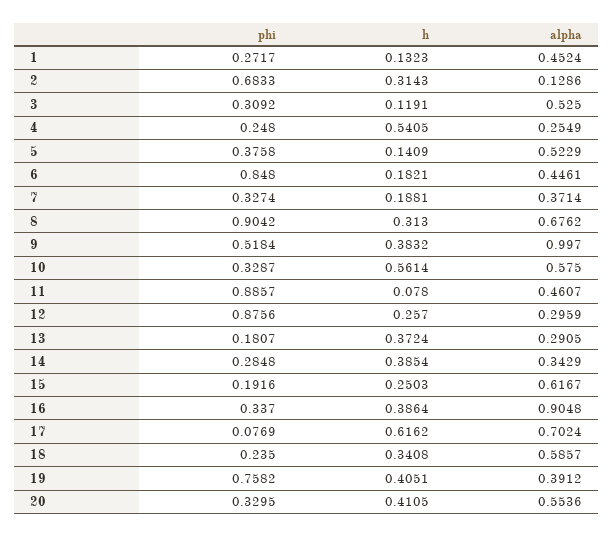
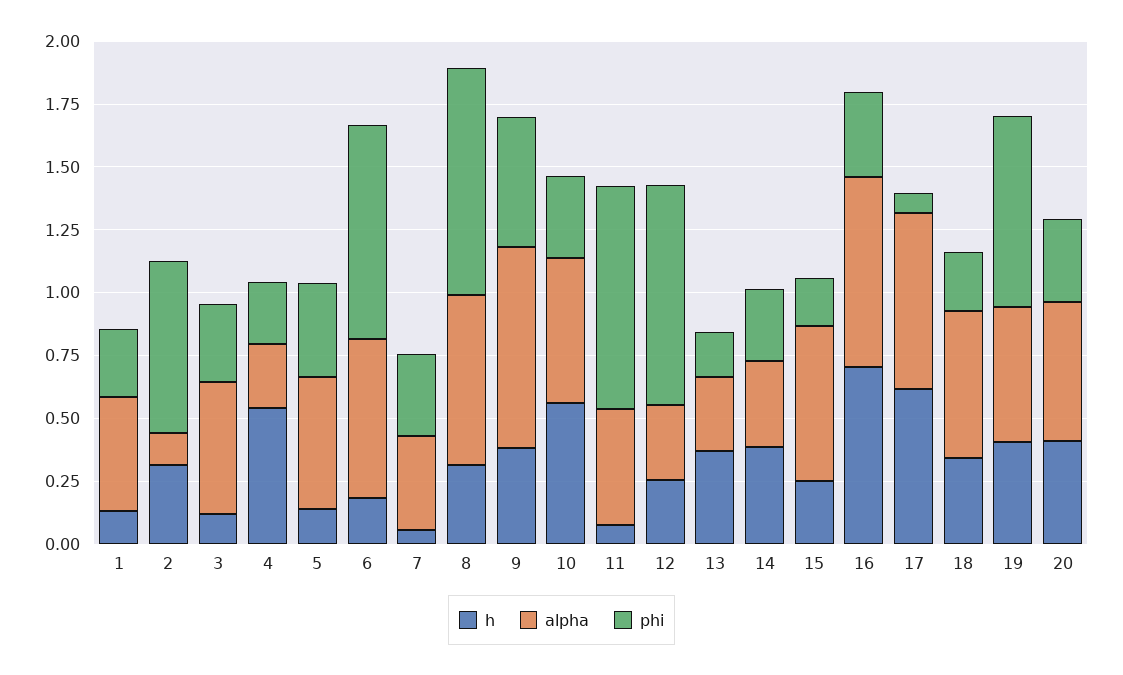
  {
    "phi": {
      "1": 0.2717,
      "2": 0.6833,
      "3": 0.3092,
      "4": 0.248,
      "5": 0.3758,
      "6": 0.848,
      "7": 0.3274,
      "8": 0.9042,
      "9": 0.5184,
      "10": 0.3287,
      "11": 0.8857,
      "12": 0.8756,
      "13": 0.1807,
      "14": 0.2848,
      "15": 0.1916,
      "16": 0.337,
      "17": 0.0769,
      "18": 0.235,
      "19": 0.7582,
      "20": 0.3295
    },
    "h": {
      "1": 0.1323,
      "2": 0.3143,
      "3": 0.1191,
      "4": 0.5405,
      "5": 0.1409,
      "6": 0.1821,
-     "7": 0.1881,
+     "7": 0.05,
      "8": 0.313,
      "9": 0.3832,
      "10": 0.5614,
      "11": 0.078,
      "12": 0.257,
      "13": 0.3724,
      "14": 0.3854,
      "15": 0.2503,
-     "16": 0.3864,
+     "16": 0.7,
      "17": 0.6162,
      "18": 0.3408,
      "19": 0.4051,
      "20": 0.4105
    },
    "alpha": {
      "1": 0.4524,
      "2": 0.1286,
      "3": 0.525,
      "4": 0.2549,
      "5": 0.5229,
-     "6": 0.4461,
+     "6": 0.65,
      "7": 0.3714,
      "8": 0.6762,
-     "9": 0.997,
+     "9": 0.8,
      "10": 0.575,
      "11": 0.4607,
      "12": 0.2959,
      "13": 0.2905,
      "14": 0.3429,
      "15": 0.6167,
-     "16": 0.9048,
+     "16": 0.75,
      "17": 0.7024,
      "18": 0.5857,
-     "19": 0.3912,
+     "19": 0.55,
      "20": 0.5536
    }
  }

